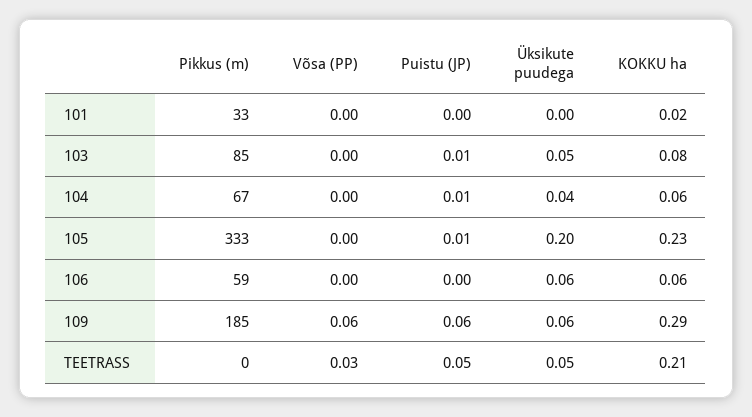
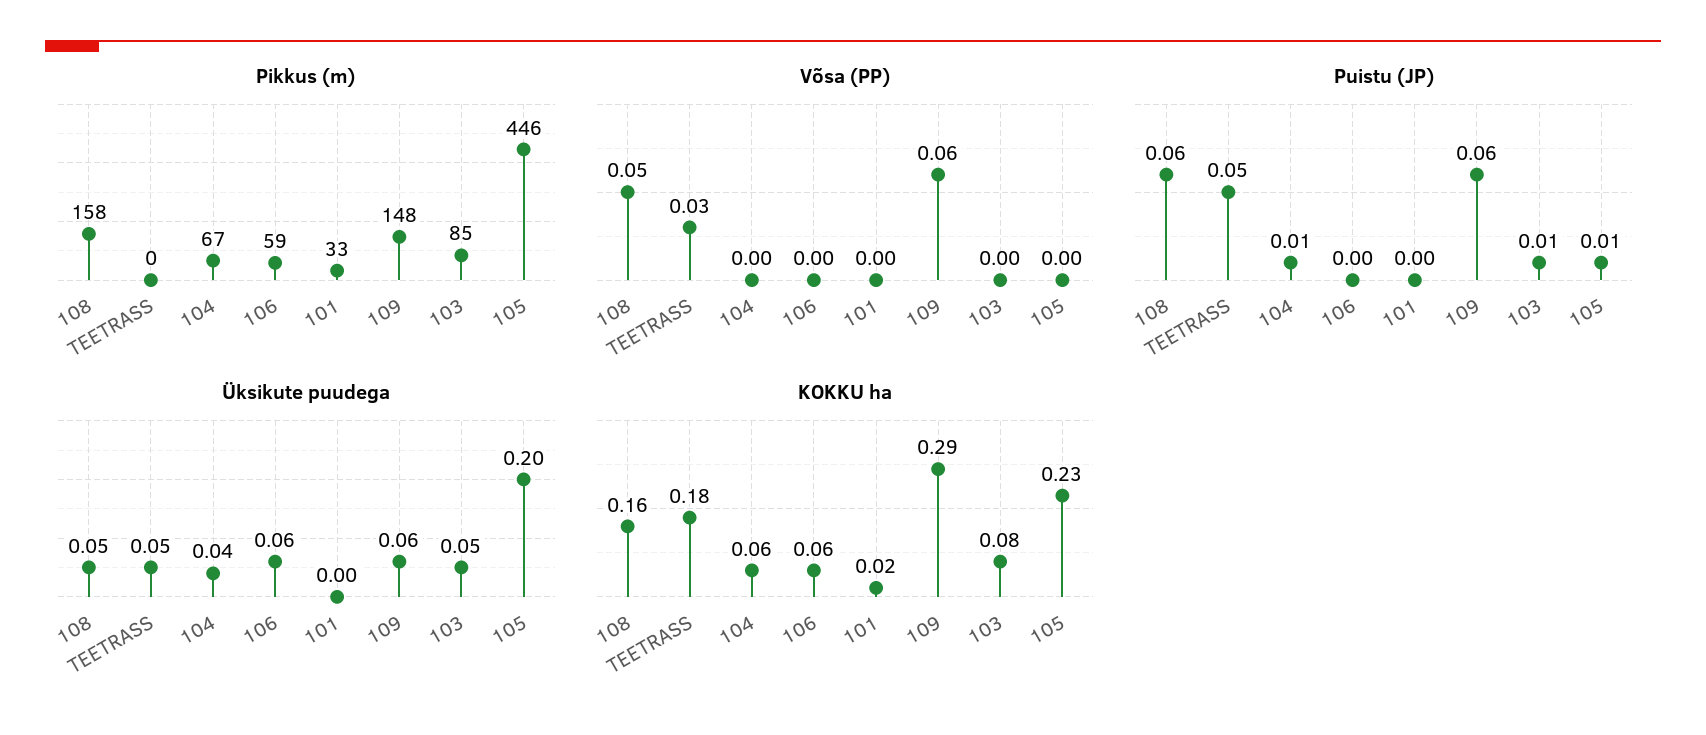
  {
    "Pikkus (m)": {
      "101": 33,
      "103": 85,
      "104": 67,
-     "105": 333,
+     "105": 446,
      "106": 59,
-     "109": 185,
+     "109": 148,
-     "TEETRASS": 0
+     "TEETRASS": 0,
+     "108": 158
    },
    "Võsa (PP)": {
      "101": 0,
      "103": 0,
      "104": 0,
      "105": 0,
      "106": 0,
      "109": 0.06,
-     "TEETRASS": 0.03
+     "TEETRASS": 0.03,
+     "108": 0.05
    },
    "Puistu (JP)": {
      "101": 0,
      "103": 0.01,
      "104": 0.01,
      "105": 0.01,
      "106": 0,
      "109": 0.06,
-     "TEETRASS": 0.05
+     "TEETRASS": 0.05,
+     "108": 0.06
    },
    "Üksikute puudega": {
      "101": 0,
      "103": 0.05,
      "104": 0.04,
      "105": 0.2,
      "106": 0.06,
      "109": 0.06,
-     "TEETRASS": 0.05
+     "TEETRASS": 0.05,
+     "108": 0.05
    },
    "KOKKU ha": {
      "101": 0.02,
      "103": 0.08,
      "104": 0.06,
      "105": 0.23,
      "106": 0.06,
      "109": 0.29,
-     "TEETRASS": 0.21
+     "TEETRASS": 0.18,
+     "108": 0.16
    }
  }

